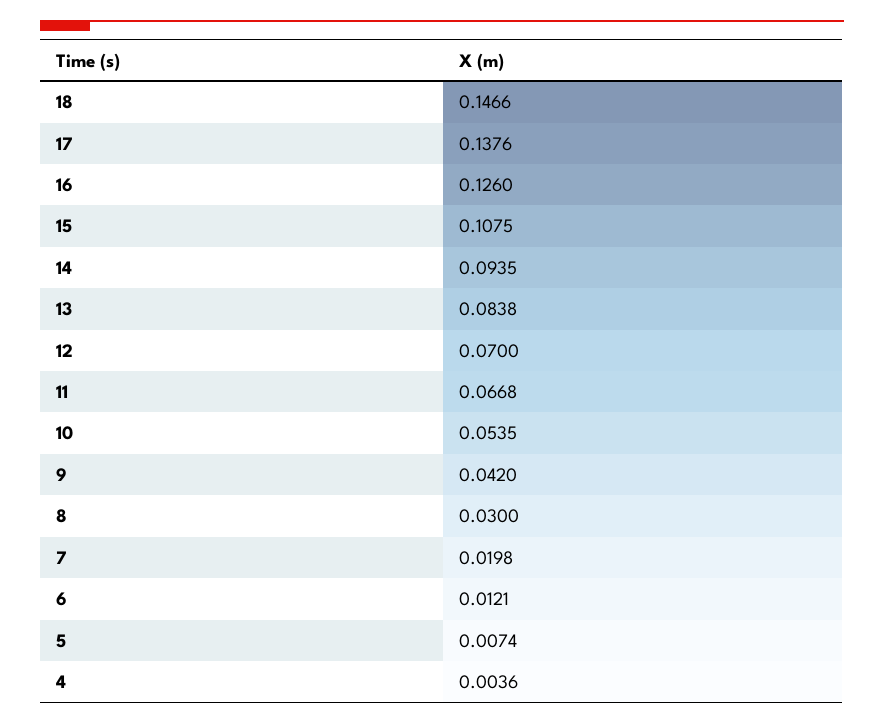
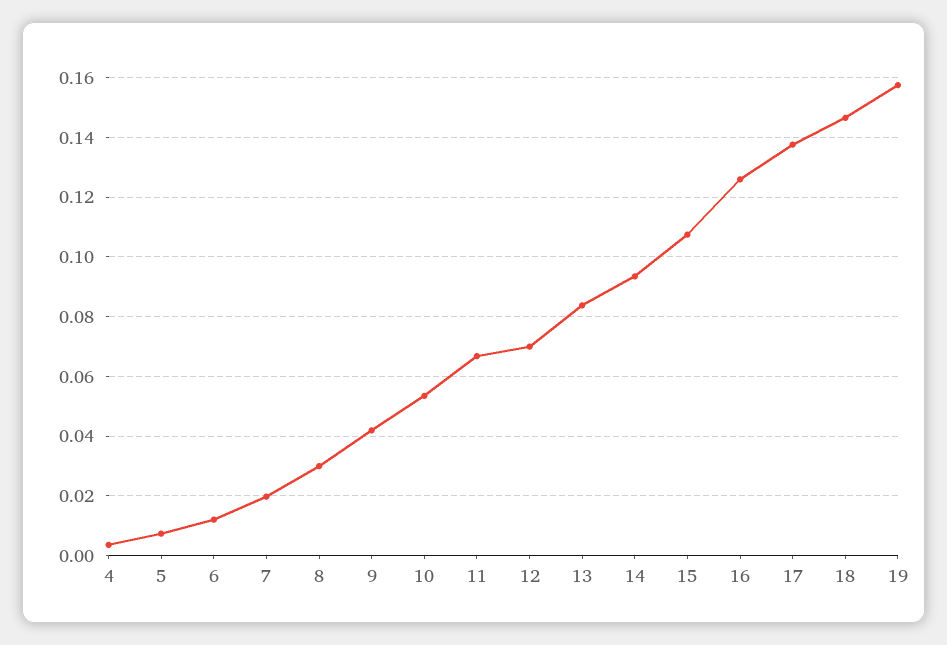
  {
    "18": 0.1466,
    "17": 0.1376,
    "16": 0.126,
    "15": 0.1075,
    "14": 0.0935,
    "13": 0.0838,
    "12": 0.07,
    "11": 0.0668,
    "10": 0.0535,
    "9": 0.042,
    "8": 0.03,
    "7": 0.0198,
    "6": 0.0121,
    "5": 0.0074,
-   "4": 0.0036
+   "4": 0.0036,
+   "19": 0.1575
  }

